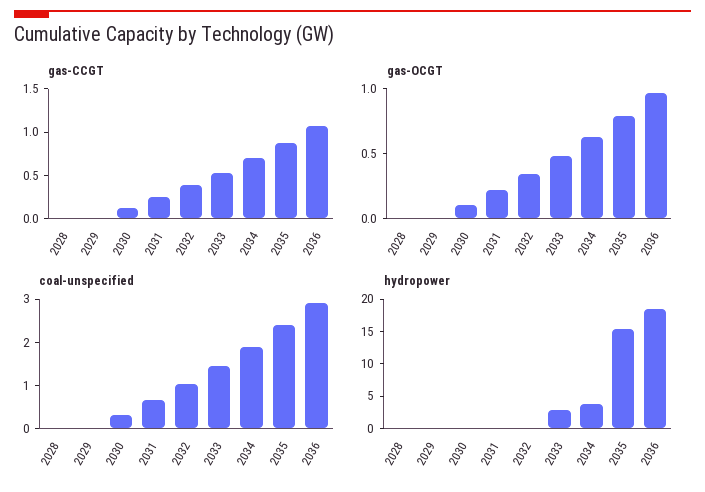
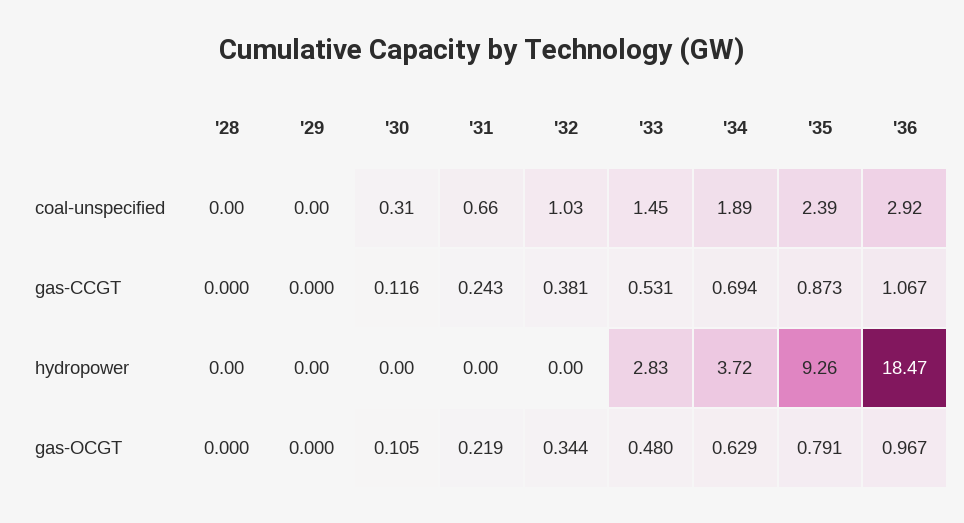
  {
    "gas-CCGT": {
      "2028": 0,
      "2029": 0,
      "2030": 0.116,
      "2031": 0.243,
      "2032": 0.381,
      "2033": 0.531,
      "2034": 0.694,
      "2035": 0.873,
      "2036": 1.067
    },
    "gas-OCGT": {
      "2028": 0,
      "2029": 0,
      "2030": 0.105,
      "2031": 0.219,
      "2032": 0.344,
      "2033": 0.48,
      "2034": 0.629,
      "2035": 0.791,
      "2036": 0.967
    },
    "coal-unspecified": {
      "2028": 0,
      "2029": 0,
      "2030": 0.31,
      "2031": 0.66,
      "2032": 1.03,
      "2033": 1.45,
      "2034": 1.89,
      "2035": 2.39,
      "2036": 2.92
    },
    "hydropower": {
      "2028": 0,
      "2029": 0,
      "2030": 0,
      "2031": 0,
      "2032": 0,
      "2033": 2.83,
      "2034": 3.72,
-     "2035": 15,
+     "2035": 9.26,
      "2036": 18.47
    }
  }

